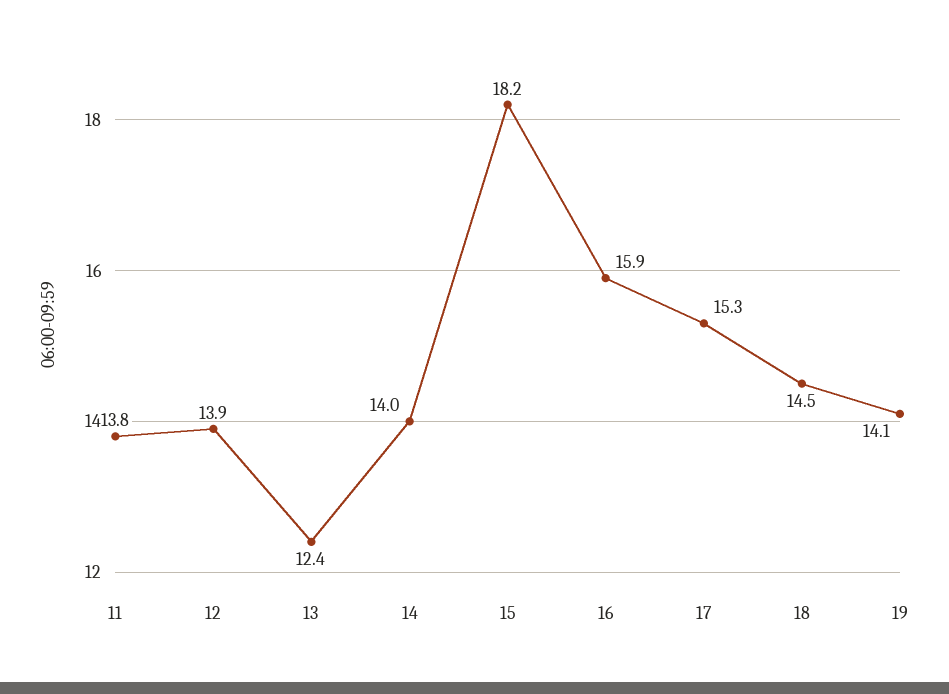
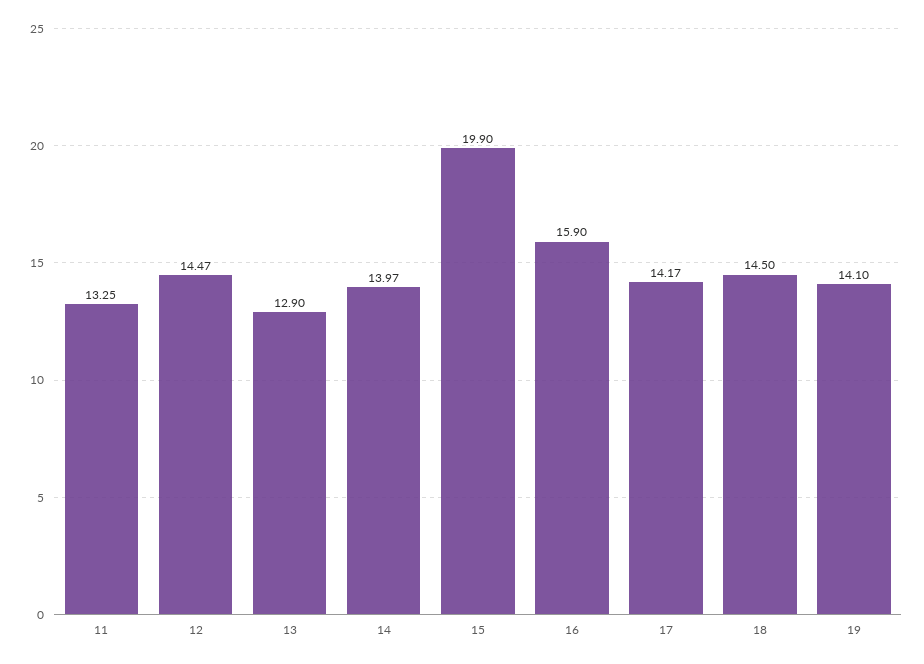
  {
-   "11": 13.8,
+   "11": 13.25,
-   "12": 13.9,
+   "12": 14.47,
-   "13": 12.4,
+   "13": 12.9,
    "14": 13.97,
-   "15": 18.2,
+   "15": 19.9,
    "16": 15.9,
-   "17": 15.3,
+   "17": 14.17,
    "18": 14.5,
    "19": 14.1
  }

